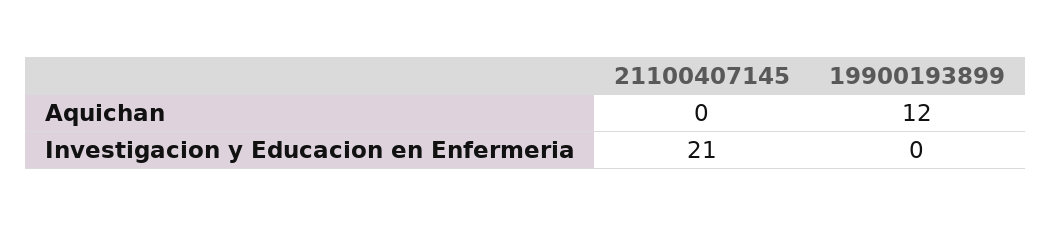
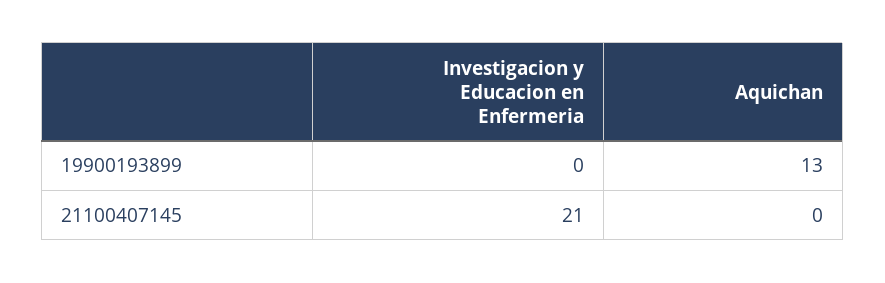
  {
    "21100407145": {
      "Aquichan": 0,
      "Investigacion y Educacion en Enfermeria": 21
    },
    "19900193899": {
-     "Aquichan": 12,
+     "Aquichan": 13,
      "Investigacion y Educacion en Enfermeria": 0
    }
  }

